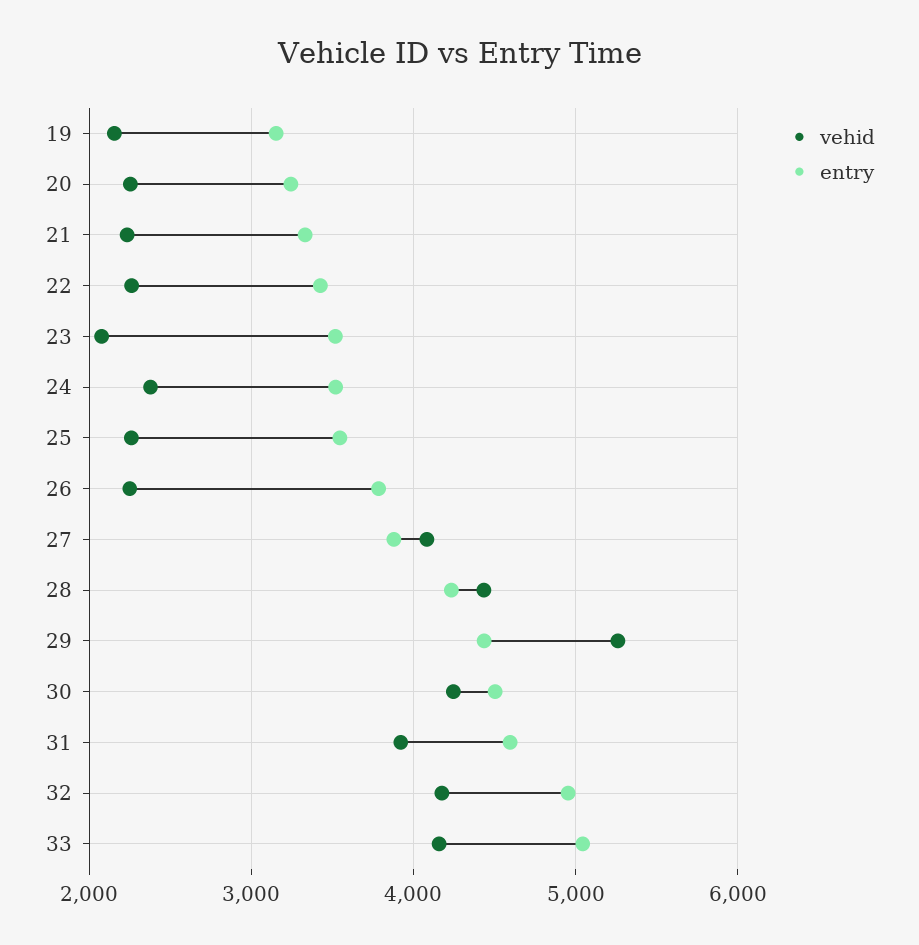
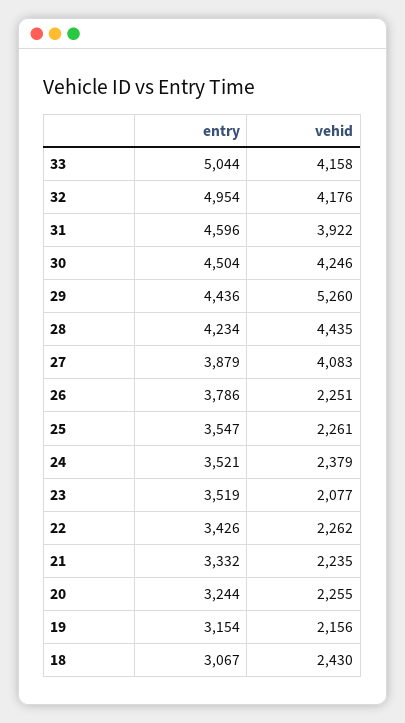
  {
    "vehid": {
      "19": 2156,
      "20": 2255,
      "21": 2235,
      "22": 2262,
      "23": 2077,
      "24": 2379,
      "25": 2261,
      "26": 2251,
      "27": 4083,
      "28": 4435,
      "29": 5260,
      "30": 4246,
      "31": 3922,
      "32": 4176,
-     "33": 4158
+     "33": 4158,
+     "18": 2430
    },
    "entry": {
      "19": 3154,
      "20": 3244,
      "21": 3332,
      "22": 3426,
      "23": 3519,
      "24": 3521,
      "25": 3547,
      "26": 3786,
      "27": 3879,
      "28": 4234,
      "29": 4436,
      "30": 4504,
      "31": 4596,
      "32": 4954,
-     "33": 5044
+     "33": 5044,
+     "18": 3067
    }
  }

